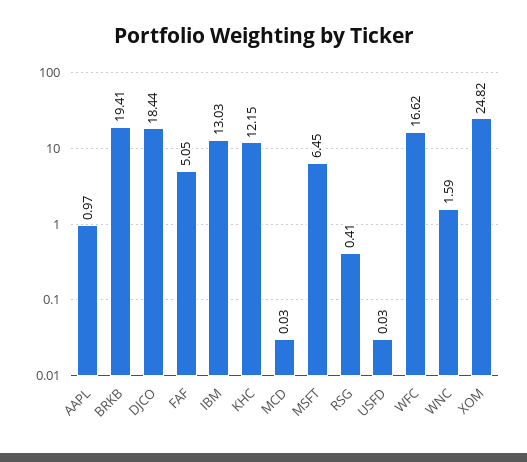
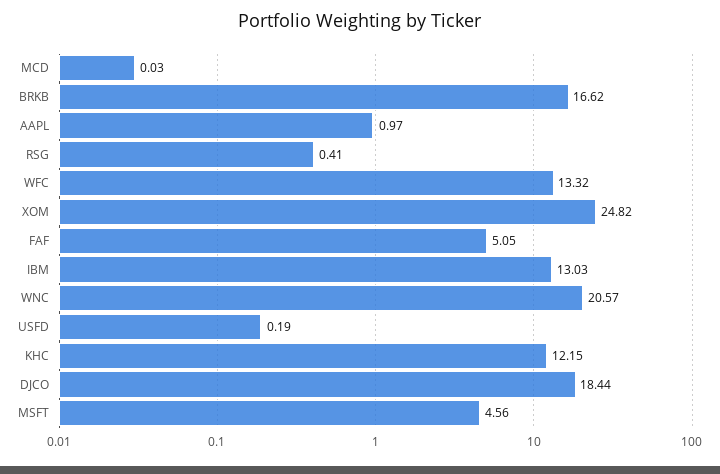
  {
    "AAPL": 0.97,
-   "BRKB": 19.41,
+   "BRKB": 16.62,
    "DJCO": 18.44,
    "FAF": 5.05,
    "IBM": 13.03,
    "KHC": 12.15,
    "MCD": 0.03,
-   "MSFT": 6.45,
+   "MSFT": 4.56,
    "RSG": 0.41,
-   "USFD": 0.03,
+   "USFD": 0.19,
-   "WFC": 16.62,
+   "WFC": 13.32,
-   "WNC": 1.59,
+   "WNC": 20.57,
    "XOM": 24.82
  }

